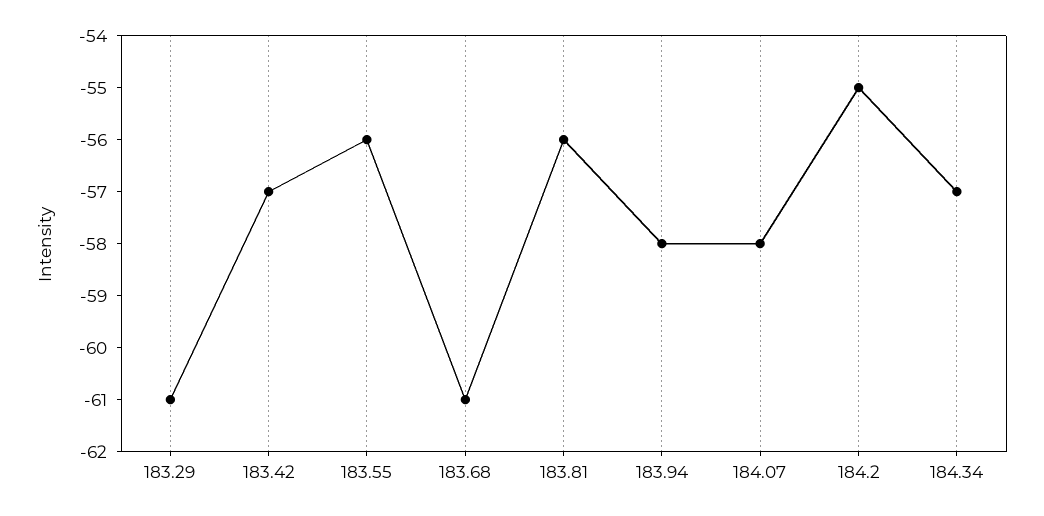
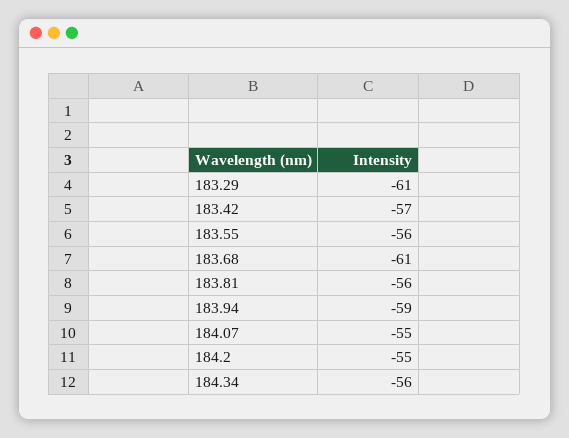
  {
    "183.29": -61,
    "183.42": -57,
    "183.55": -56,
    "183.68": -61,
    "183.81": -56,
-   "183.94": -58,
+   "183.94": -59,
-   "184.07": -58,
+   "184.07": -55,
    "184.2": -55,
-   "184.34": -57
+   "184.34": -56
  }

